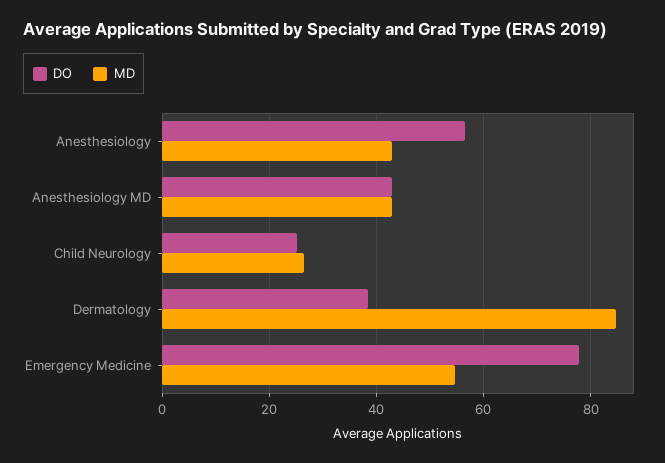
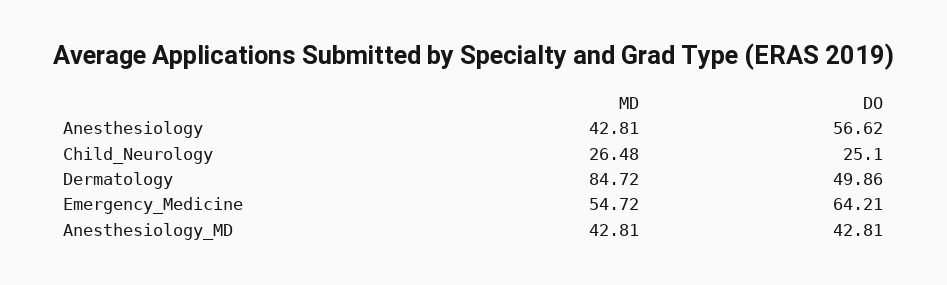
  {
    "DO": {
      "Anesthesiology": 56.62,
      "Anesthesiology MD": 42.81,
      "Child Neurology": 25.1,
-     "Dermatology": 38,
+     "Dermatology": 49.86,
-     "Emergency Medicine": 78
+     "Emergency Medicine": 64.21
    },
    "MD": {
      "Anesthesiology": 42.81,
      "Anesthesiology MD": 42.81,
      "Child Neurology": 26.48,
      "Dermatology": 84.72,
      "Emergency Medicine": 54.72
    }
  }

